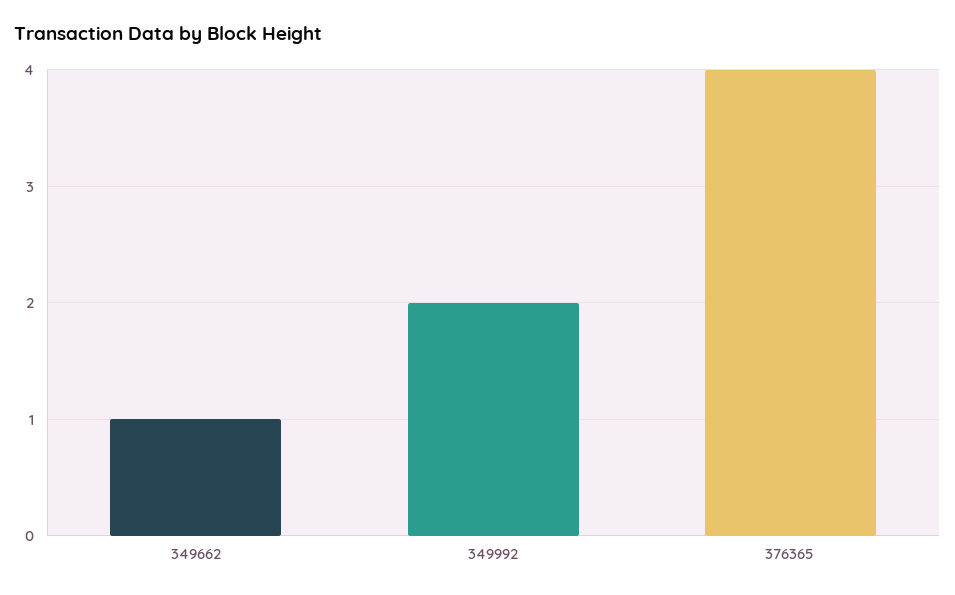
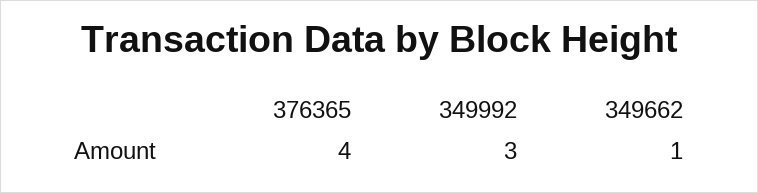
  {
    "349662": 1,
-   "349992": 2,
+   "349992": 3,
    "376365": 4
  }

